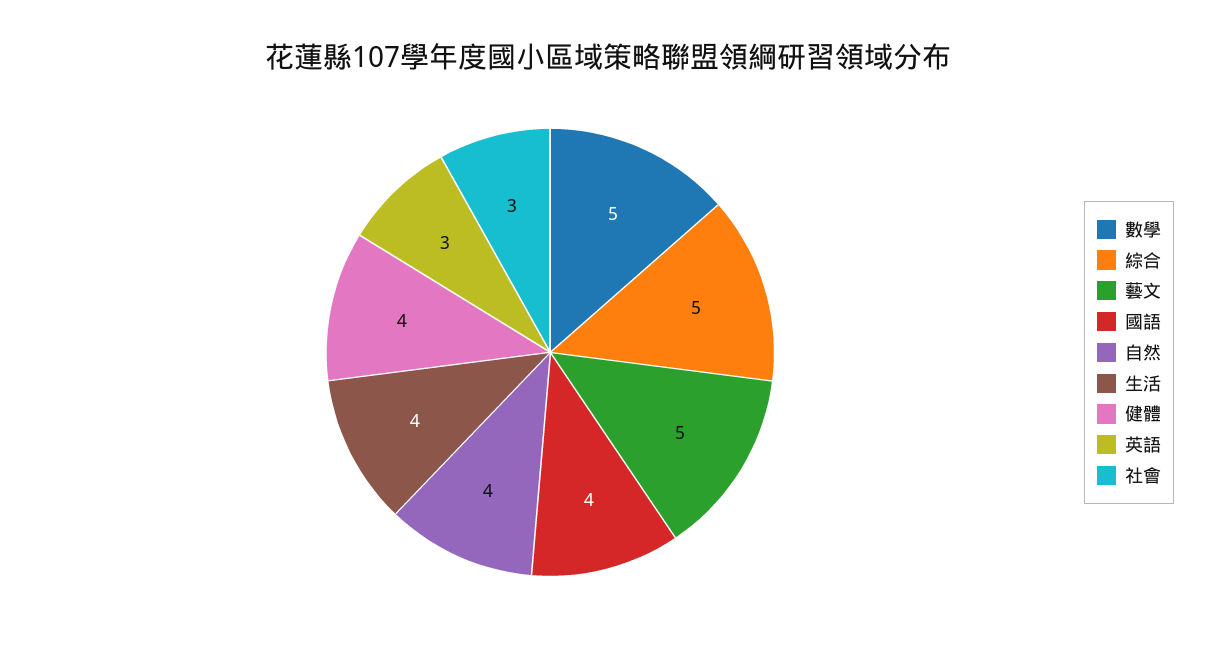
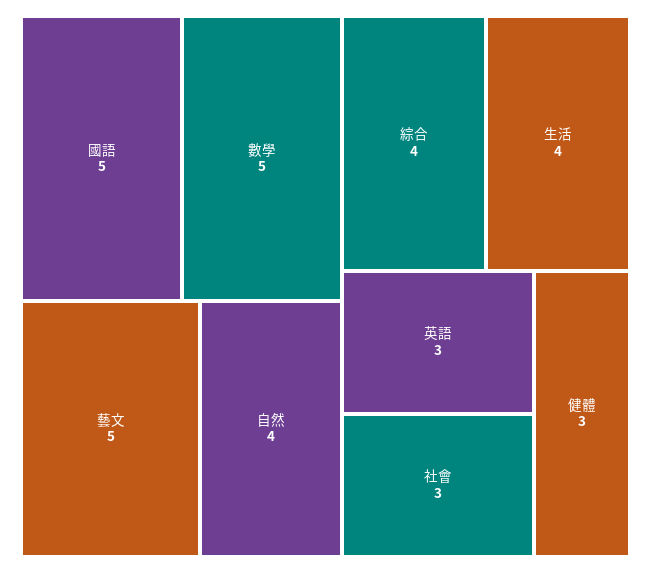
  {
    "數學": 5,
-   "綜合": 5,
+   "綜合": 4,
    "藝文": 5,
-   "國語": 4,
+   "國語": 5,
    "自然": 4,
    "生活": 4,
-   "健體": 4,
+   "健體": 3,
    "英語": 3,
    "社會": 3
  }

